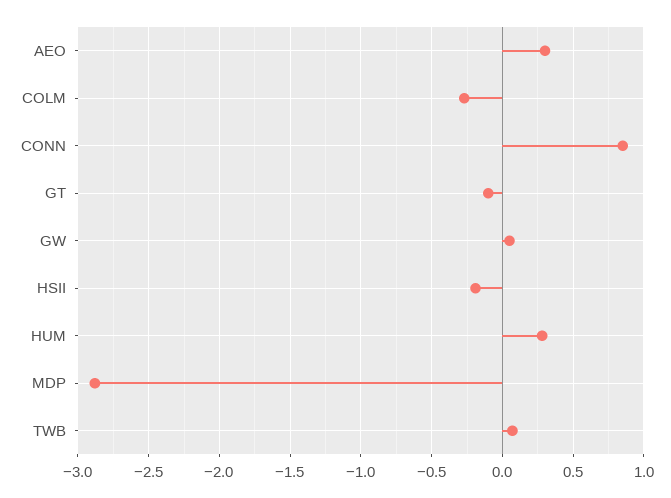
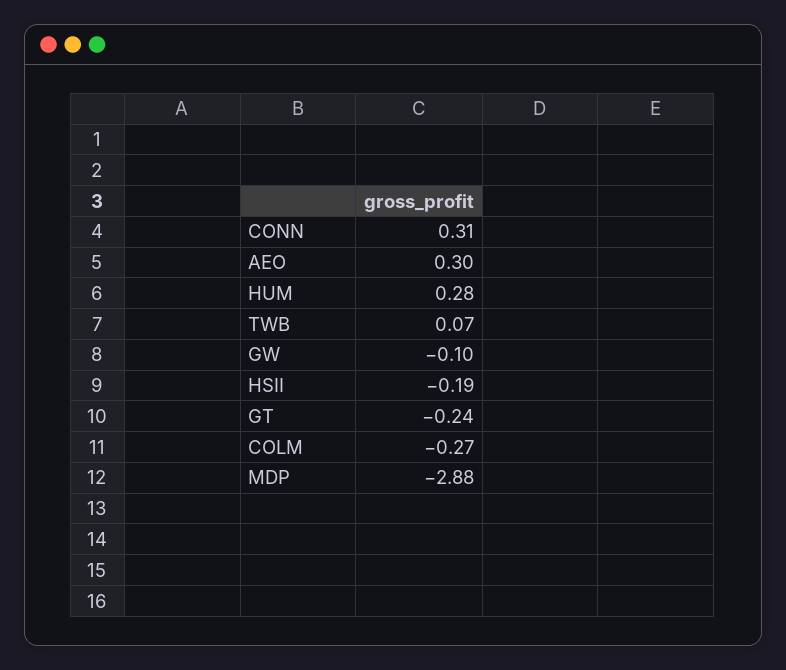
  {
    "AEO": 0.3,
    "COLM": -0.27,
-   "CONN": 0.85,
+   "CONN": 0.31,
-   "GT": -0.1,
+   "GT": -0.24,
-   "GW": 0.05,
+   "GW": -0.1,
    "HSII": -0.19,
    "HUM": 0.28,
    "MDP": -2.88,
    "TWB": 0.07
  }

